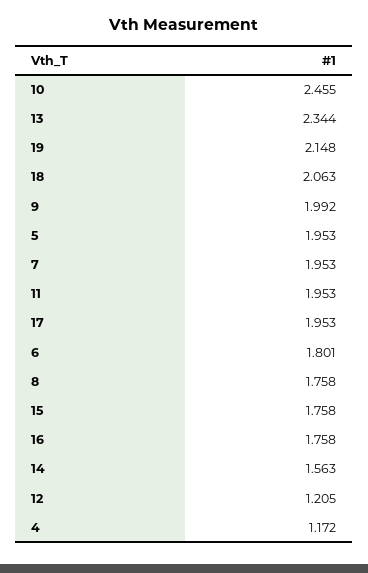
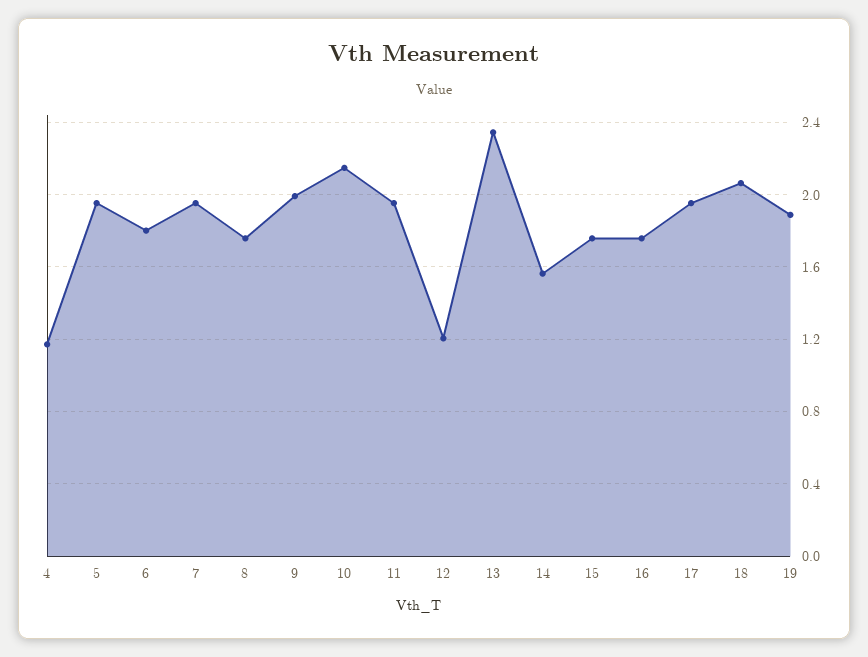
  {
-   "10": 2.455,
+   "10": 2.15,
    "13": 2.344,
-   "19": 2.148,
+   "19": 1.9,
    "18": 2.063,
    "9": 1.992,
    "5": 1.953,
    "7": 1.953,
    "11": 1.953,
    "17": 1.953,
    "6": 1.801,
    "8": 1.758,
    "15": 1.758,
    "16": 1.758,
    "14": 1.563,
    "12": 1.205,
    "4": 1.172
  }

